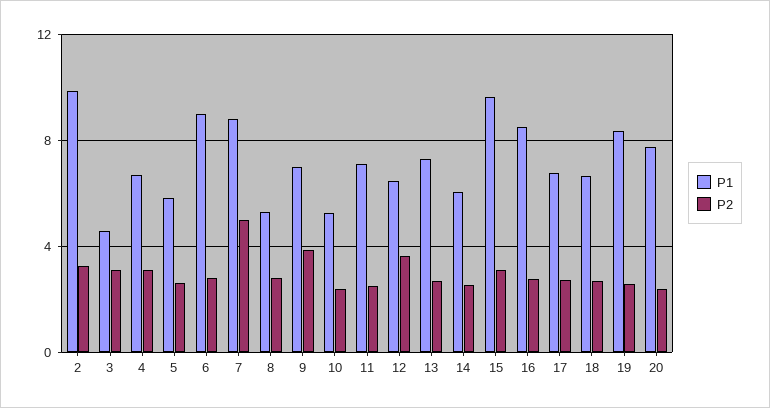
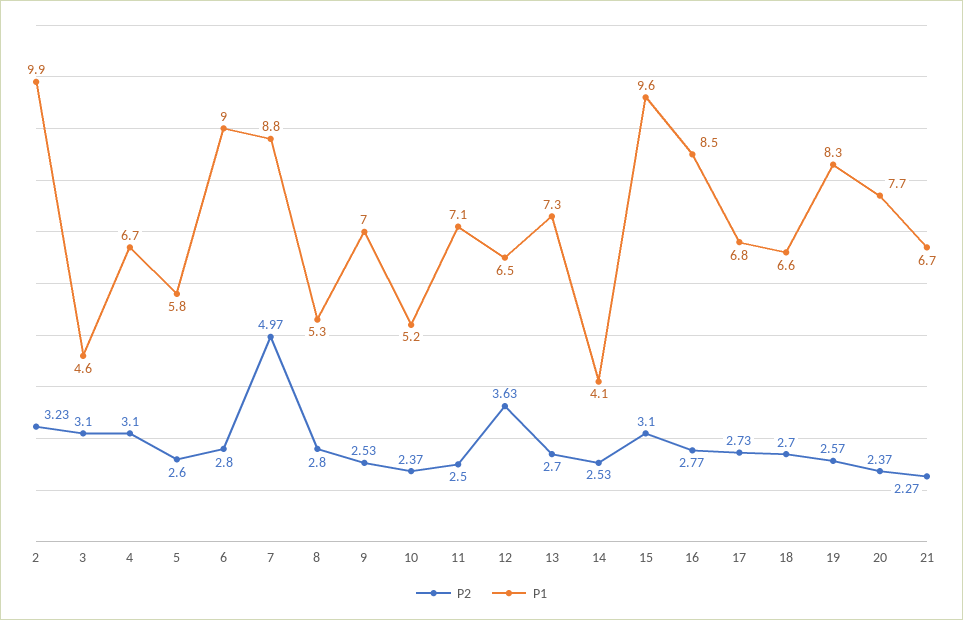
  {
    "P1": {
      "2": 9.9,
      "3": 4.6,
      "4": 6.7,
      "5": 5.8,
      "6": 9,
      "7": 8.8,
      "8": 5.3,
      "9": 7,
      "10": 5.2,
      "11": 7.1,
      "12": 6.5,
      "13": 7.3,
-     "14": 6,
+     "14": 4.1,
      "15": 9.6,
      "16": 8.5,
      "17": 6.8,
      "18": 6.6,
      "19": 8.3,
-     "20": 7.7
+     "20": 7.7,
+     "21": 6.7
    },
    "P2": {
      "2": 3.23,
      "3": 3.1,
      "4": 3.1,
      "5": 2.6,
      "6": 2.8,
      "7": 4.97,
      "8": 2.8,
-     "9": 4,
+     "9": 2.53,
      "10": 2.37,
      "11": 2.5,
      "12": 3.63,
      "13": 2.7,
      "14": 2.53,
      "15": 3.1,
      "16": 2.77,
      "17": 2.73,
      "18": 2.7,
      "19": 2.57,
-     "20": 2.37
+     "20": 2.37,
+     "21": 2.27
    }
  }

